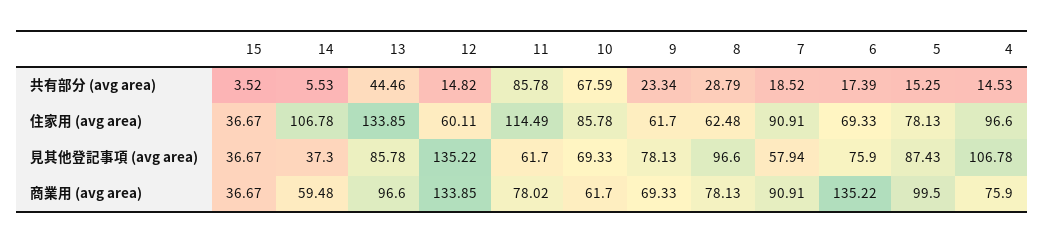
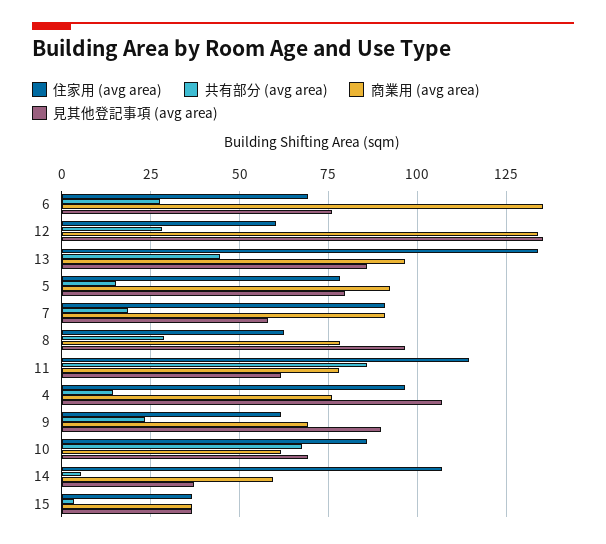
  {
    "共有部分 (avg area)": {
      "15": 3.52,
      "14": 5.53,
      "13": 44.46,
-     "12": 14.82,
+     "12": 27.5,
      "11": 85.78,
      "10": 67.59,
      "9": 23.34,
      "8": 28.79,
      "7": 18.52,
-     "6": 17.39,
+     "6": 27.5,
      "5": 15.25,
      "4": 14.53
    },
    "住家用 (avg area)": {
      "15": 36.67,
      "14": 106.78,
      "13": 133.85,
      "12": 60.11,
      "11": 114.49,
      "10": 85.78,
      "9": 61.7,
      "8": 62.48,
      "7": 90.91,
      "6": 69.33,
      "5": 78.13,
      "4": 96.6
    },
    "見其他登記事項 (avg area)": {
      "15": 36.67,
      "14": 37.3,
      "13": 85.78,
      "12": 135.22,
      "11": 61.7,
      "10": 69.33,
-     "9": 78.13,
+     "9": 90,
      "8": 96.6,
      "7": 57.94,
      "6": 75.9,
-     "5": 87.43,
+     "5": 80,
      "4": 106.78
    },
    "商業用 (avg area)": {
      "15": 36.67,
      "14": 59.48,
      "13": 96.6,
      "12": 133.85,
      "11": 78.02,
      "10": 61.7,
      "9": 69.33,
      "8": 78.13,
      "7": 90.91,
      "6": 135.22,
-     "5": 99.5,
+     "5": 92.5,
      "4": 75.9
    }
  }

